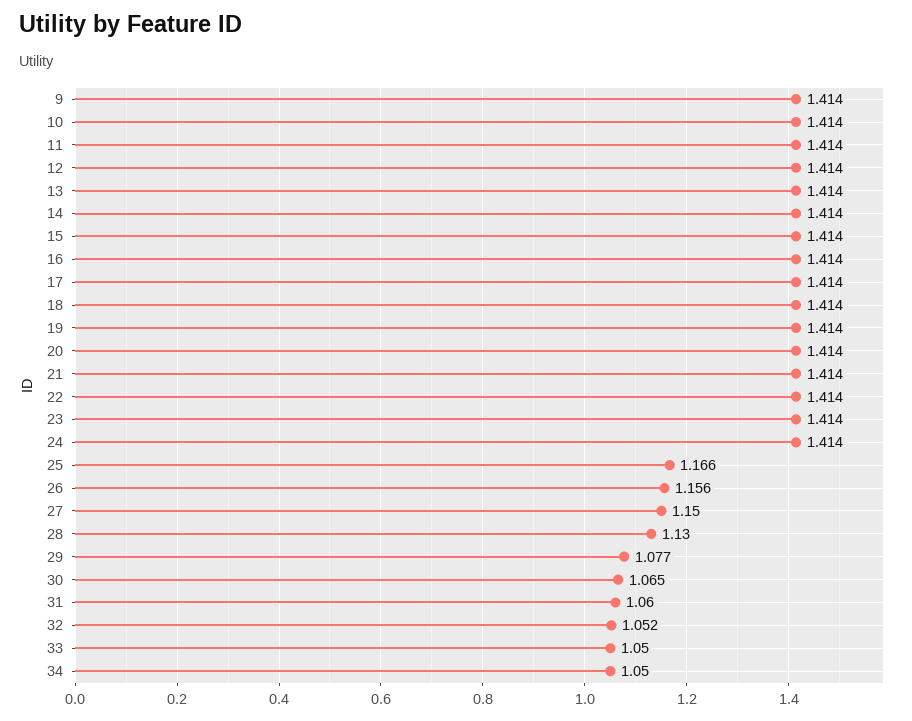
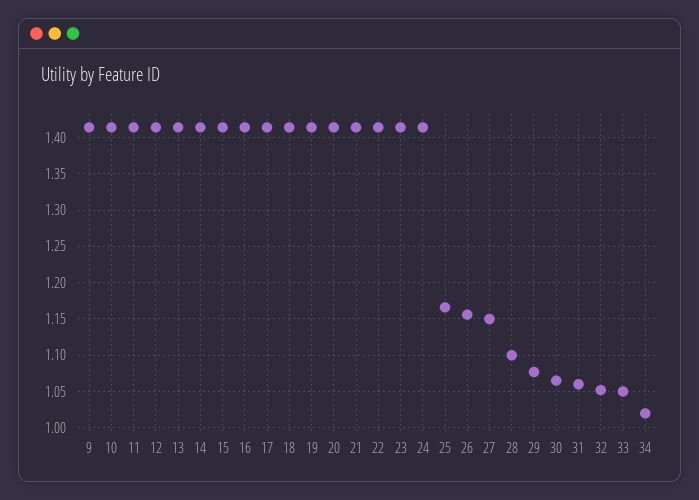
  {
    "9": 1.414,
    "10": 1.414,
    "11": 1.414,
    "12": 1.414,
    "13": 1.414,
    "14": 1.414,
    "15": 1.414,
    "16": 1.414,
    "17": 1.414,
    "18": 1.414,
    "19": 1.414,
    "20": 1.414,
    "21": 1.414,
    "22": 1.414,
    "23": 1.414,
    "24": 1.414,
    "25": 1.166,
    "26": 1.156,
    "27": 1.15,
-   "28": 1.13,
+   "28": 1.1,
    "29": 1.077,
    "30": 1.065,
    "31": 1.06,
    "32": 1.052,
    "33": 1.05,
-   "34": 1.05
+   "34": 1.02
  }

